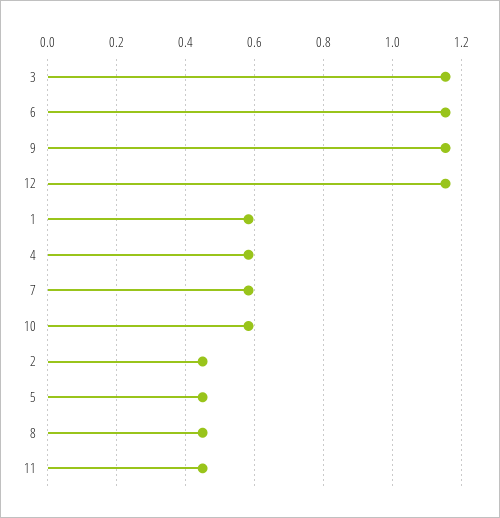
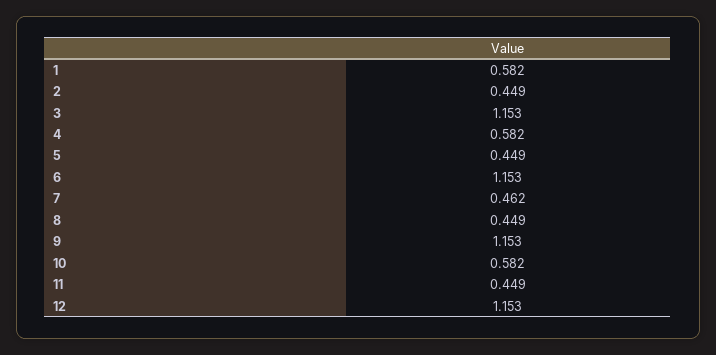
  {
    "3": 1.153,
    "6": 1.153,
    "9": 1.153,
    "12": 1.153,
    "1": 0.582,
    "4": 0.582,
-   "7": 0.58,
+   "7": 0.462,
    "10": 0.582,
    "2": 0.449,
    "5": 0.449,
    "8": 0.449,
    "11": 0.449
  }

